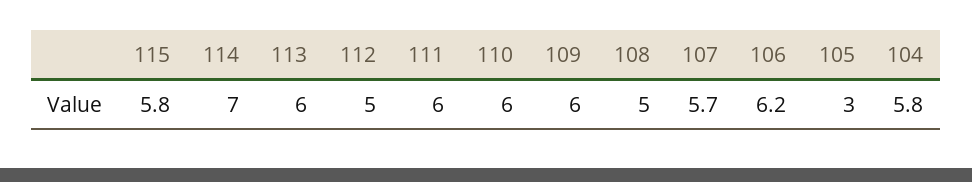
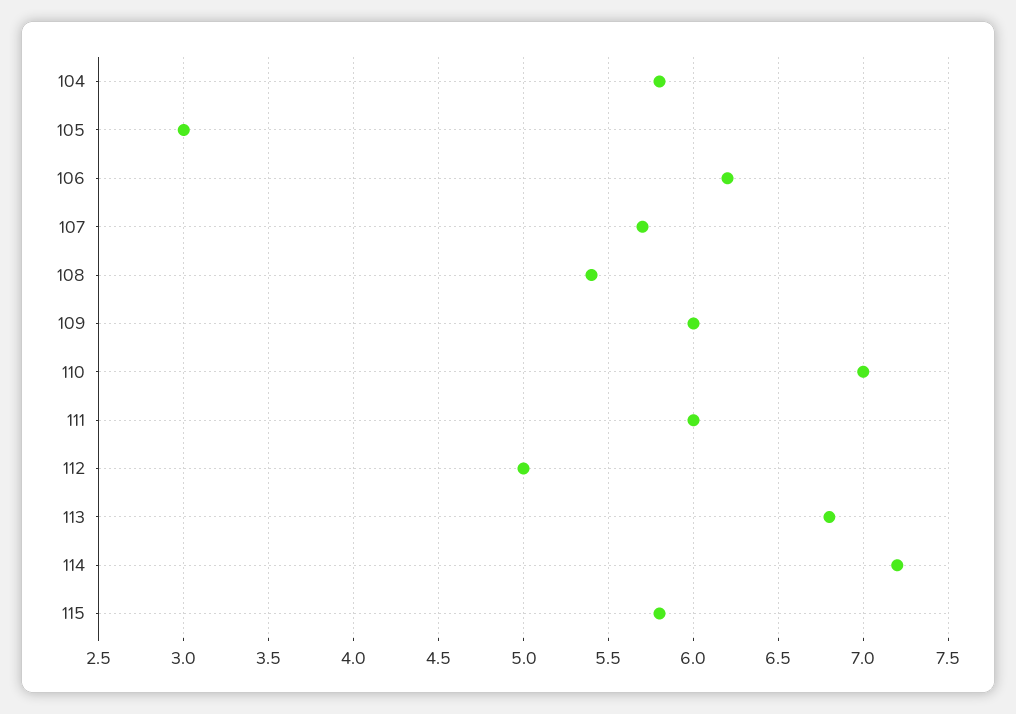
  {
    "115": 5.8,
-   "114": 7,
+   "114": 7.2,
-   "113": 6,
+   "113": 6.8,
    "112": 5,
    "111": 6,
-   "110": 6,
+   "110": 7,
    "109": 6,
-   "108": 5,
+   "108": 5.4,
    "107": 5.7,
    "106": 6.2,
    "105": 3,
    "104": 5.8
  }

